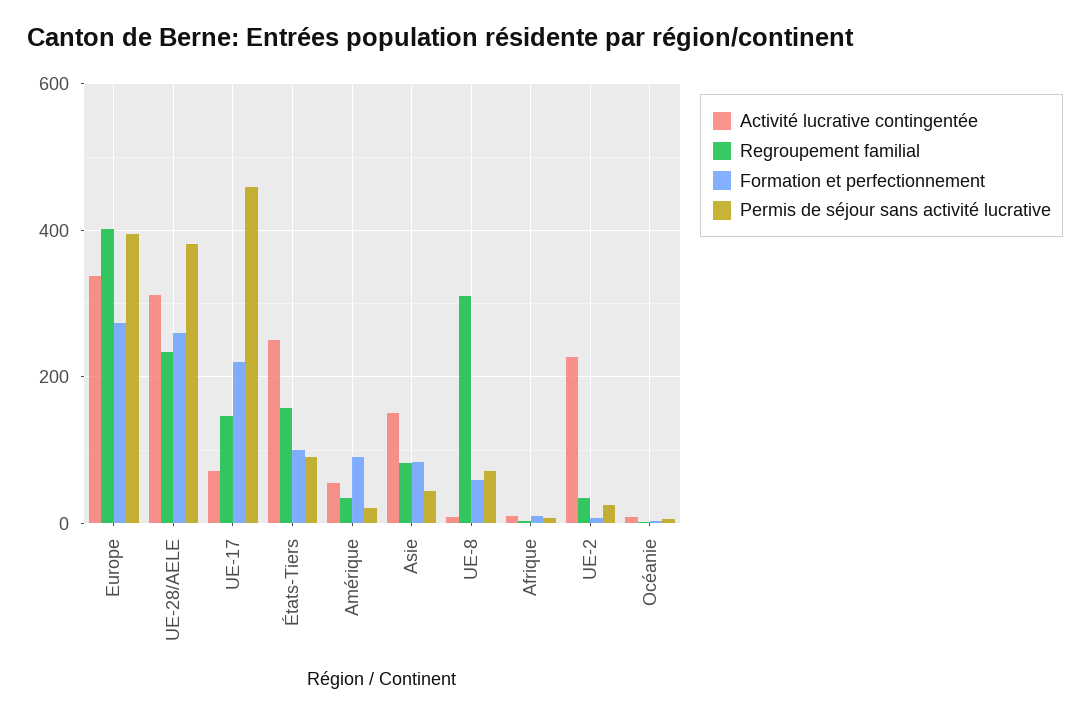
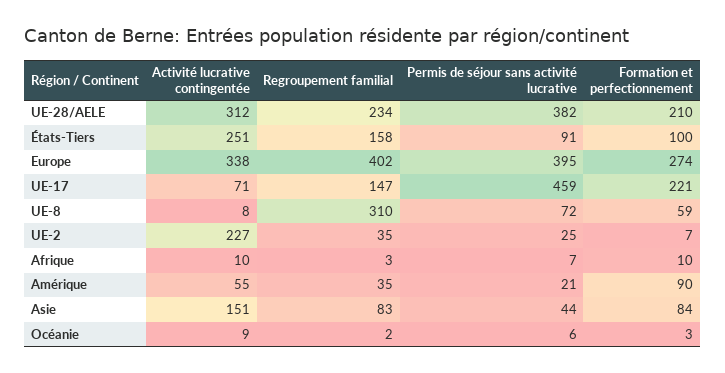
  {
    "Activité lucrative contingentée": {
      "Europe": 338,
      "UE-28/AELE": 312,
      "UE-17": 71,
      "États-Tiers": 251,
      "Amérique": 55,
      "Asie": 151,
      "UE-8": 8,
      "Afrique": 10,
      "UE-2": 227,
      "Océanie": 9
    },
    "Regroupement familial": {
      "Europe": 402,
      "UE-28/AELE": 234,
      "UE-17": 147,
      "États-Tiers": 158,
      "Amérique": 35,
      "Asie": 83,
      "UE-8": 310,
      "Afrique": 3,
      "UE-2": 35,
      "Océanie": 2
    },
    "Formation et perfectionnement": {
      "Europe": 274,
-     "UE-28/AELE": 260,
+     "UE-28/AELE": 210,
      "UE-17": 221,
      "États-Tiers": 100,
      "Amérique": 90,
      "Asie": 84,
      "UE-8": 59,
      "Afrique": 10,
      "UE-2": 7,
      "Océanie": 3
    },
    "Permis de séjour sans activité lucrative": {
      "Europe": 395,
      "UE-28/AELE": 382,
      "UE-17": 459,
      "États-Tiers": 91,
      "Amérique": 21,
      "Asie": 44,
      "UE-8": 72,
      "Afrique": 7,
      "UE-2": 25,
      "Océanie": 6
    }
  }

